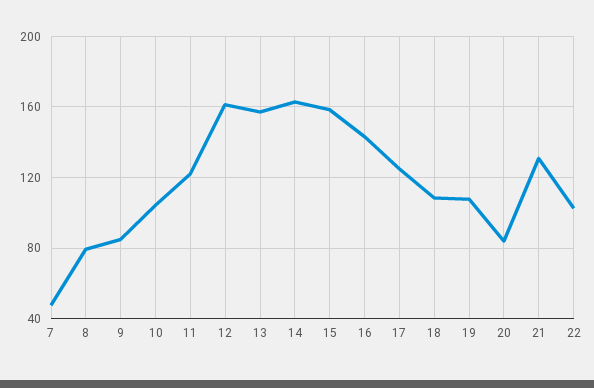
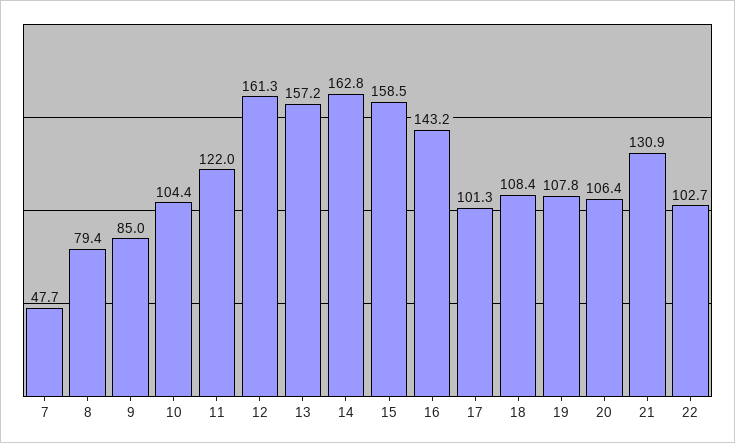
  {
    "7": 47.7,
    "8": 79.4,
    "9": 85,
    "10": 104.4,
    "11": 122,
    "12": 161.3,
    "13": 157.2,
    "14": 162.8,
    "15": 158.5,
    "16": 143.2,
-   "17": 125,
+   "17": 101.3,
    "18": 108.4,
    "19": 107.8,
-   "20": 85,
+   "20": 106.4,
    "21": 130.9,
    "22": 102.7
  }

